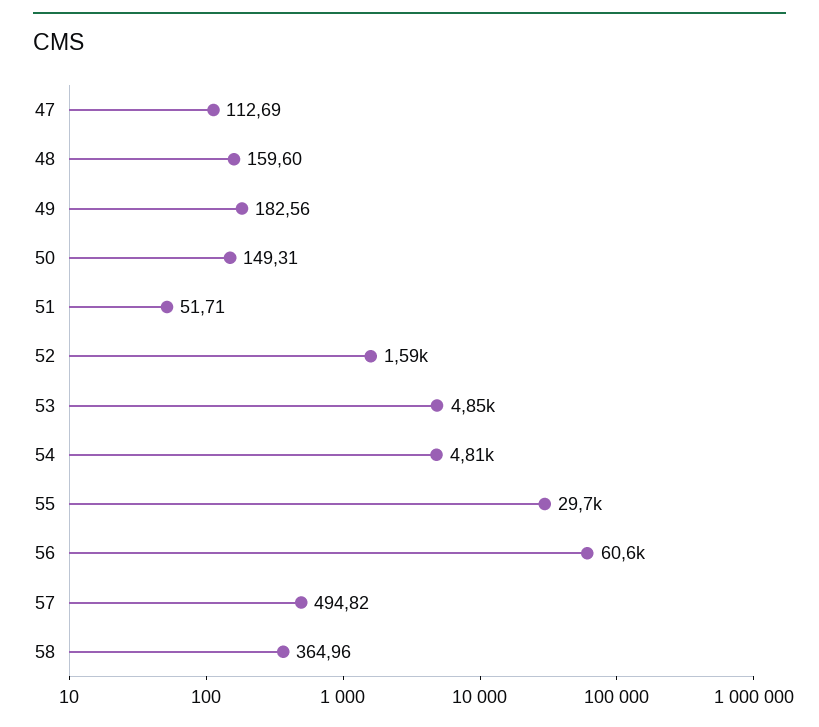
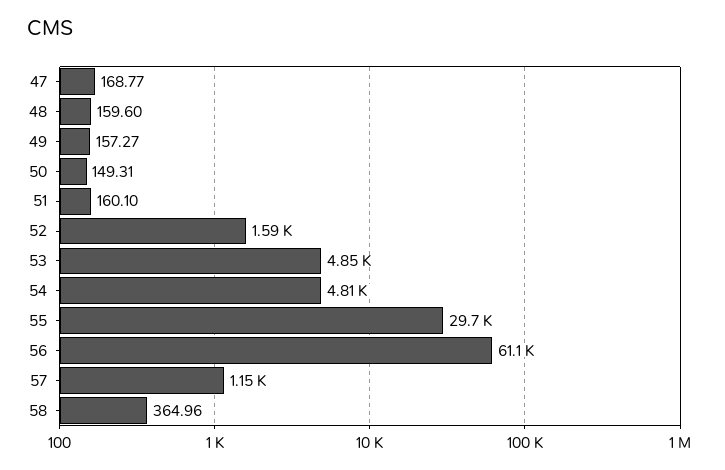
  {
-   "47": 112.69,
+   "47": 168.77,
    "48": 159.6,
-   "49": 182.56,
+   "49": 157.27,
    "50": 149.31,
-   "51": 51.71,
+   "51": 160.1,
    "52": 1590,
    "53": 4850,
    "54": 4810,
    "55": 29700,
-   "56": 60600,
+   "56": 61100,
-   "57": 494.82,
+   "57": 1150,
    "58": 364.96
  }

